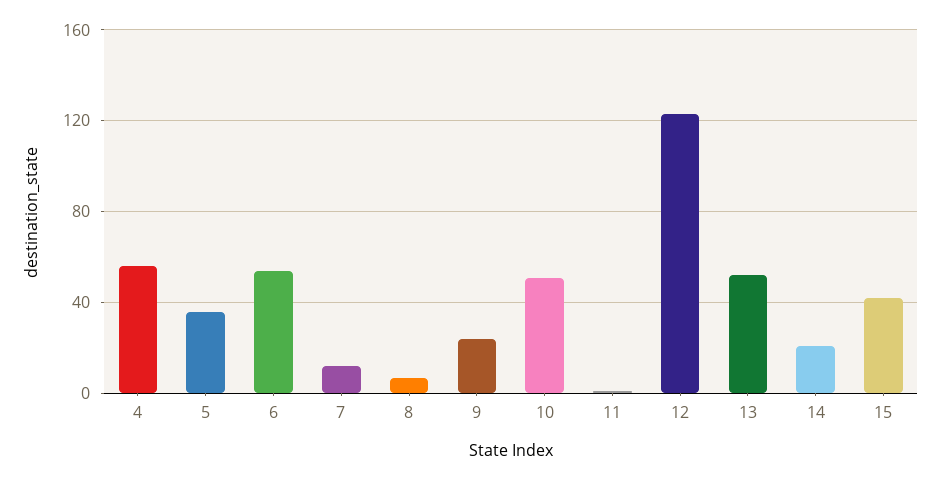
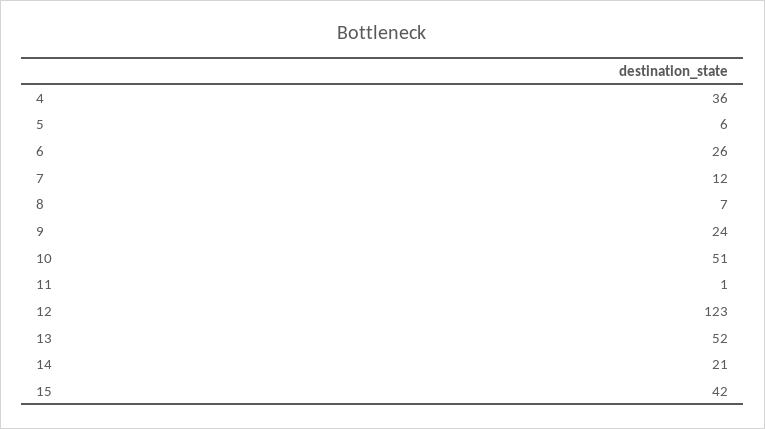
  {
-   "4": 55,
+   "4": 36,
-   "5": 35,
+   "5": 6,
-   "6": 55,
+   "6": 26,
    "7": 12,
    "8": 7,
    "9": 24,
    "10": 51,
    "11": 1,
    "12": 123,
    "13": 52,
    "14": 21,
    "15": 42
  }

